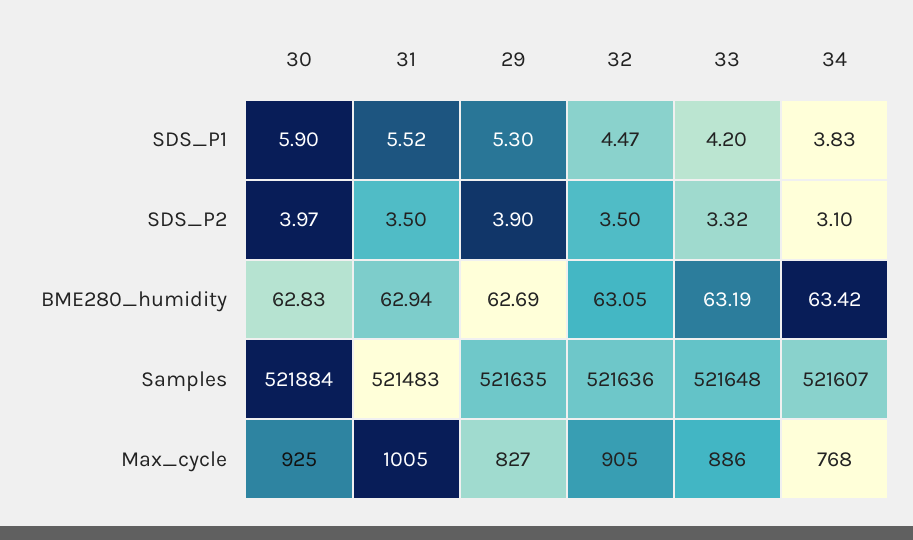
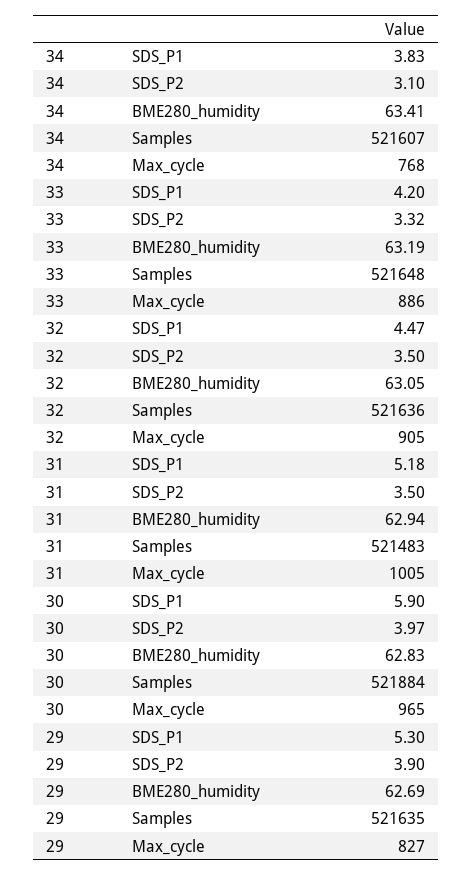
  {
    "30": {
      "SDS_P1": 5.9,
      "SDS_P2": 3.97,
      "BME280_humidity": 62.83,
      "Samples": 521884,
-     "Max_cycle": 925
+     "Max_cycle": 965
    },
    "31": {
-     "SDS_P1": 5.52,
+     "SDS_P1": 5.18,
      "SDS_P2": 3.5,
      "BME280_humidity": 62.94,
      "Samples": 521483,
      "Max_cycle": 1005
    },
    "29": {
      "SDS_P1": 5.3,
      "SDS_P2": 3.9,
      "BME280_humidity": 62.69,
      "Samples": 521635,
      "Max_cycle": 827
    },
    "32": {
      "SDS_P1": 4.47,
      "SDS_P2": 3.5,
      "BME280_humidity": 63.05,
      "Samples": 521636,
      "Max_cycle": 905
    },
    "33": {
      "SDS_P1": 4.2,
      "SDS_P2": 3.32,
      "BME280_humidity": 63.19,
      "Samples": 521648,
      "Max_cycle": 886
    },
    "34": {
      "SDS_P1": 3.83,
      "SDS_P2": 3.1,
-     "BME280_humidity": 63.42,
+     "BME280_humidity": 63.41,
      "Samples": 521607,
      "Max_cycle": 768
    }
  }

